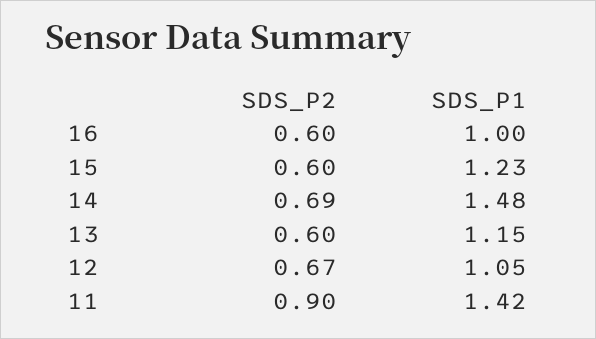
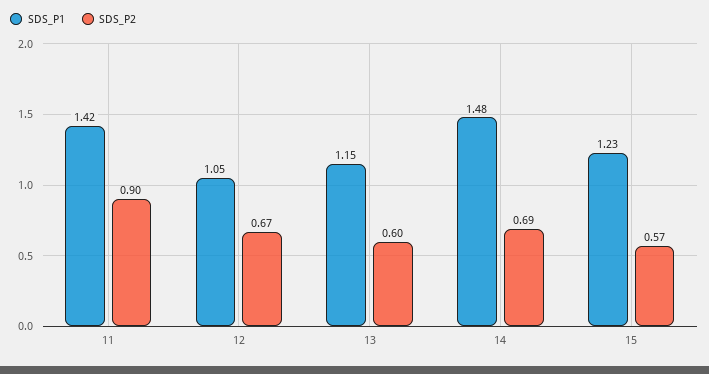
  {
    "SDS_P2": {
-     "16": 0.6,
-     "15": 0.6,
+     "15": 0.57,
      "14": 0.69,
      "13": 0.6,
      "12": 0.67,
      "11": 0.9
    },
    "SDS_P1": {
-     "16": 1,
      "15": 1.23,
      "14": 1.48,
      "13": 1.15,
      "12": 1.05,
      "11": 1.42
    }
  }

